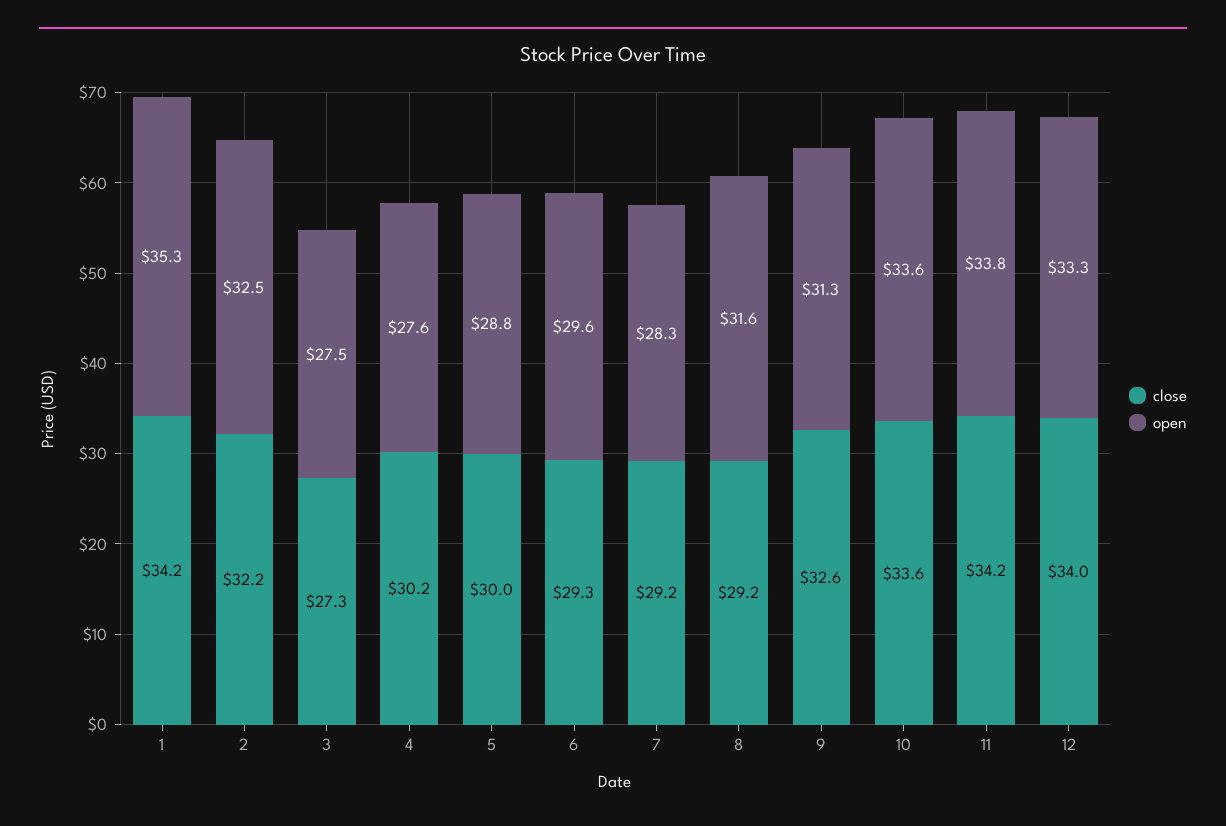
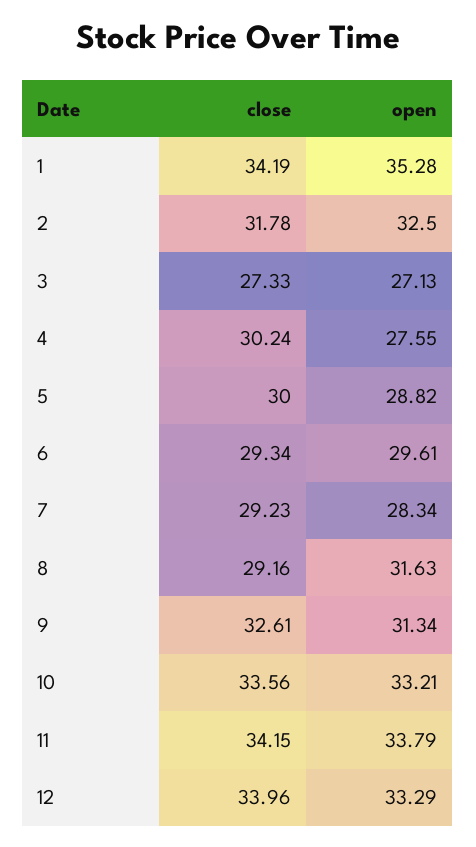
  {
    "close": {
      "1": 34.19,
-     "2": 32.2,
+     "2": 31.78,
      "3": 27.33,
      "4": 30.24,
      "5": 30,
      "6": 29.34,
      "7": 29.23,
      "8": 29.16,
      "9": 32.61,
      "10": 33.56,
      "11": 34.15,
      "12": 33.96
    },
    "open": {
      "1": 35.28,
      "2": 32.5,
-     "3": 27.5,
+     "3": 27.13,
      "4": 27.55,
      "5": 28.82,
      "6": 29.61,
      "7": 28.34,
      "8": 31.63,
      "9": 31.34,
-     "10": 33.6,
+     "10": 33.21,
      "11": 33.79,
      "12": 33.29
    }
  }

